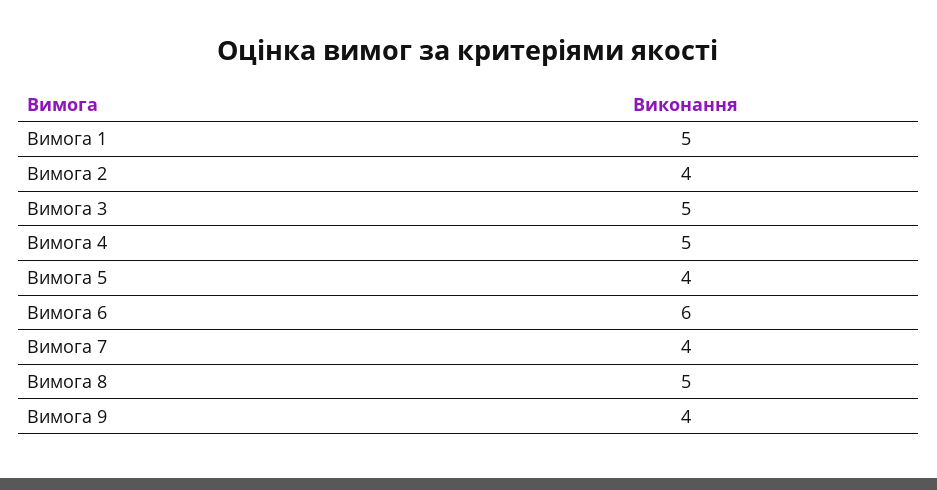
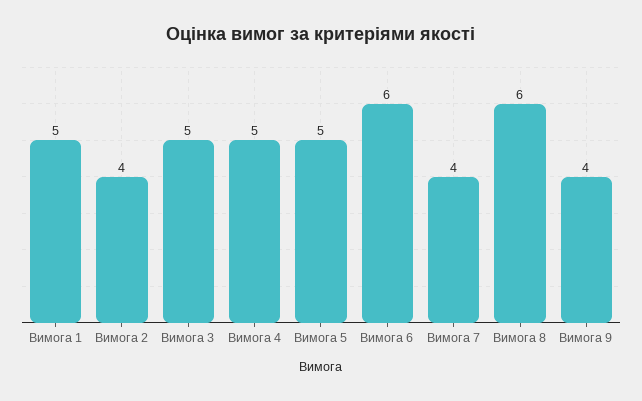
  {
    "Вимога 1": 5,
    "Вимога 2": 4,
    "Вимога 3": 5,
    "Вимога 4": 5,
-   "Вимога 5": 4,
+   "Вимога 5": 5,
    "Вимога 6": 6,
    "Вимога 7": 4,
-   "Вимога 8": 5,
+   "Вимога 8": 6,
    "Вимога 9": 4
  }

